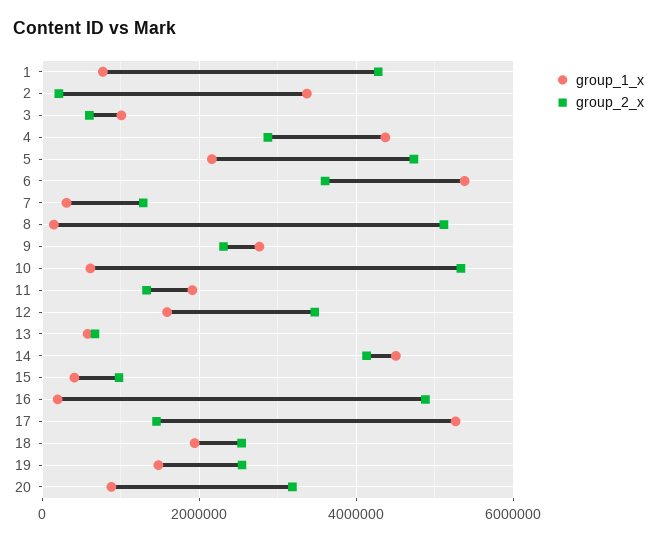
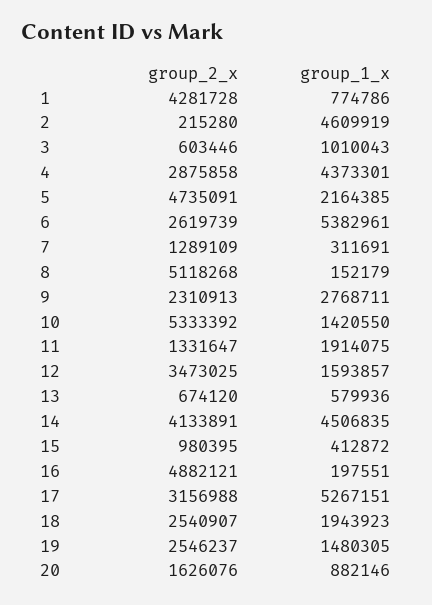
  {
    "group_1_x": {
      "1": 774786,
-     "2": 3400000,
+     "2": 4609919,
      "3": 1010043,
      "4": 4373301,
      "5": 2164385,
      "6": 5382961,
      "7": 311691,
      "8": 152179,
      "9": 2768711,
-     "10": 600000,
+     "10": 1420550,
      "11": 1914075,
      "12": 1593857,
      "13": 579936,
      "14": 4506835,
      "15": 412872,
      "16": 197551,
      "17": 5267151,
      "18": 1943923,
      "19": 1480305,
      "20": 882146
    },
    "group_2_x": {
      "1": 4281728,
      "2": 215280,
      "3": 603446,
      "4": 2875858,
      "5": 4735091,
-     "6": 3600000,
+     "6": 2619739,
      "7": 1289109,
      "8": 5118268,
      "9": 2310913,
      "10": 5333392,
      "11": 1331647,
      "12": 3473025,
      "13": 674120,
      "14": 4133891,
      "15": 980395,
      "16": 4882121,
-     "17": 1400000,
+     "17": 3156988,
      "18": 2540907,
      "19": 2546237,
-     "20": 3200000
+     "20": 1626076
    }
  }

